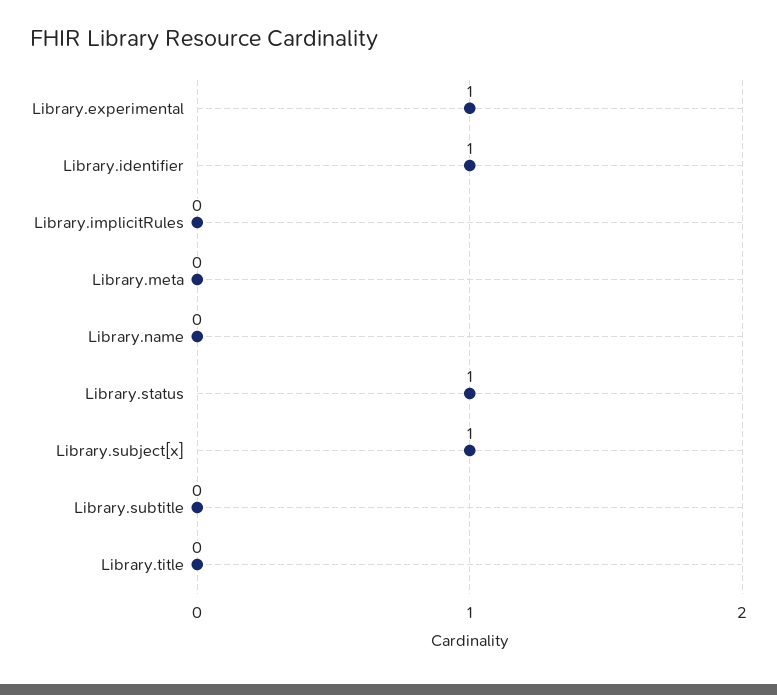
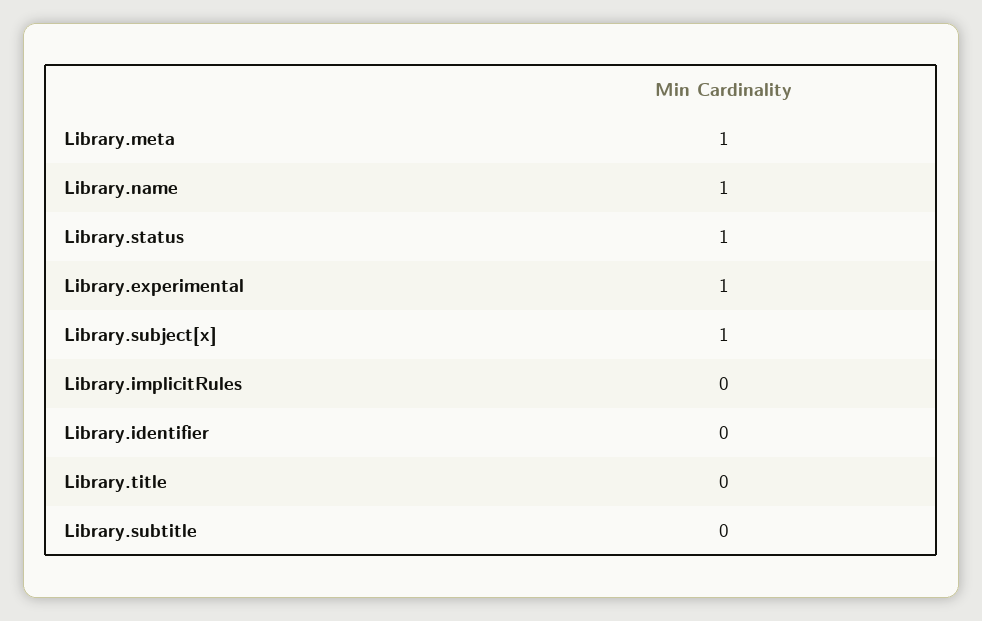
  {
    "Library.experimental": 1,
-   "Library.identifier": 1,
+   "Library.identifier": 0,
    "Library.implicitRules": 0,
-   "Library.meta": 0,
+   "Library.meta": 1,
-   "Library.name": 0,
+   "Library.name": 1,
    "Library.status": 1,
    "Library.subject[x]": 1,
    "Library.subtitle": 0,
    "Library.title": 0
  }

